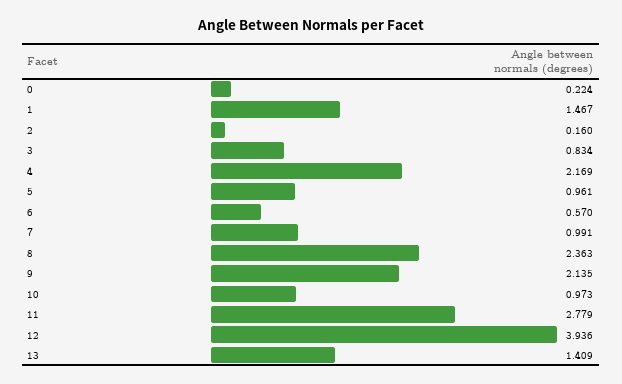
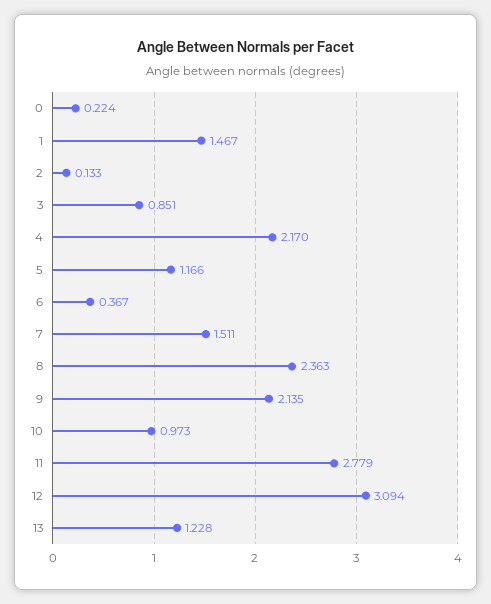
  {
    "0": 0.224,
    "1": 1.467,
-   "2": 0.16,
+   "2": 0.133,
-   "3": 0.834,
+   "3": 0.851,
-   "4": 2.169,
+   "4": 2.17,
-   "5": 0.961,
+   "5": 1.166,
-   "6": 0.57,
+   "6": 0.367,
-   "7": 0.991,
+   "7": 1.511,
    "8": 2.363,
    "9": 2.135,
    "10": 0.973,
    "11": 2.779,
-   "12": 3.936,
+   "12": 3.094,
-   "13": 1.409
+   "13": 1.228
  }

